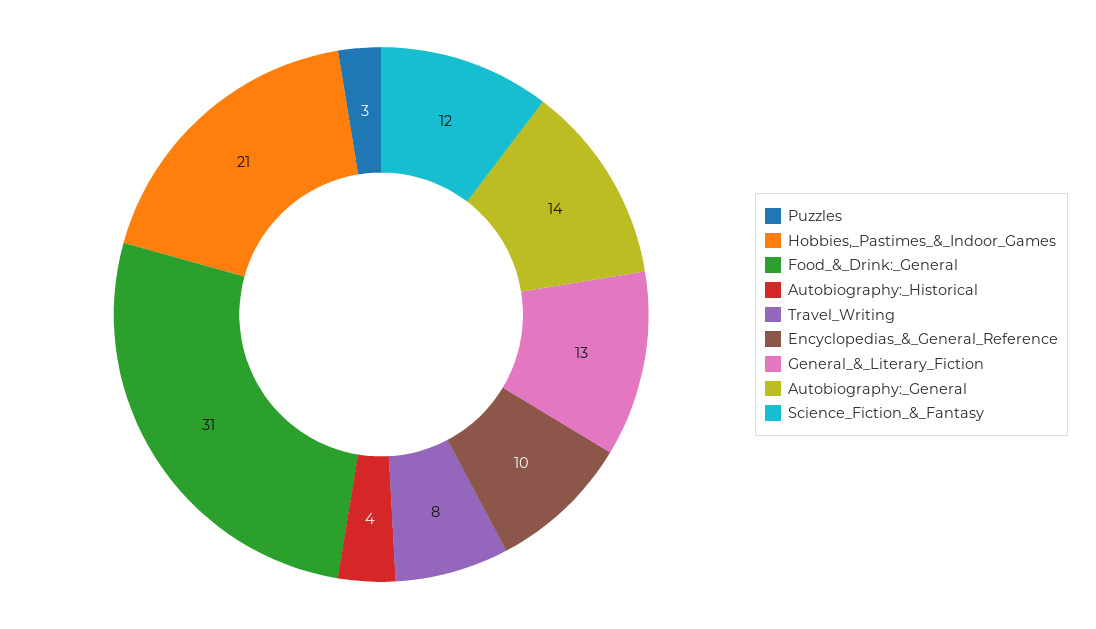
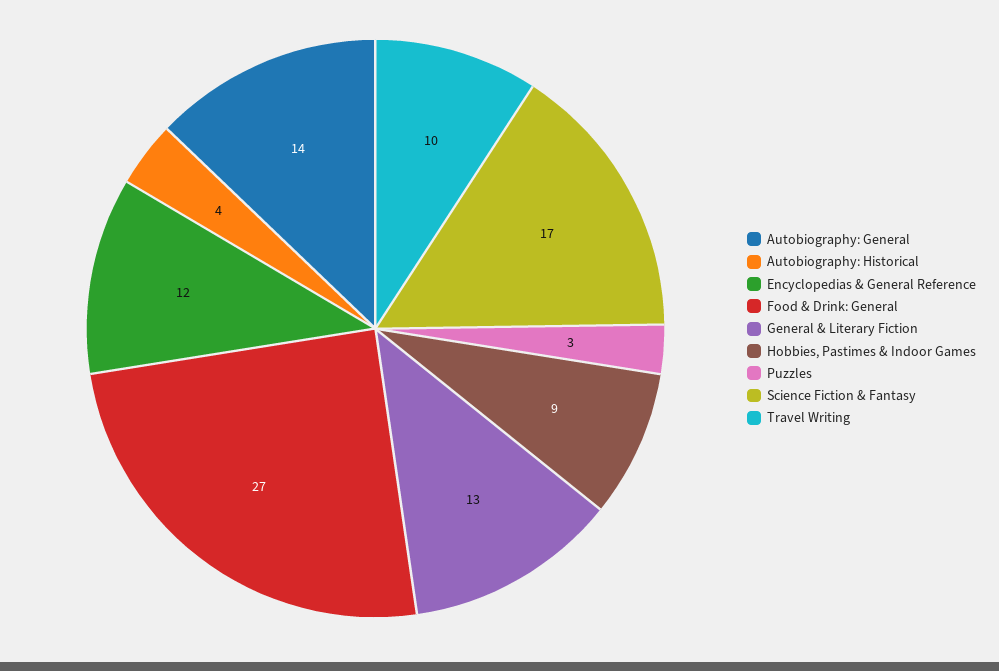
  {
    "Puzzles": 3,
-   "Hobbies,_Pastimes_&_Indoor_Games": 21,
+   "Hobbies,_Pastimes_&_Indoor_Games": 9,
-   "Food_&_Drink:_General": 31,
+   "Food_&_Drink:_General": 27,
    "Autobiography:_Historical": 4,
-   "Travel_Writing": 8,
+   "Travel_Writing": 10,
-   "Encyclopedias_&_General_Reference": 10,
+   "Encyclopedias_&_General_Reference": 12,
    "General_&_Literary_Fiction": 13,
    "Autobiography:_General": 14,
-   "Science_Fiction_&_Fantasy": 12
+   "Science_Fiction_&_Fantasy": 17
  }

